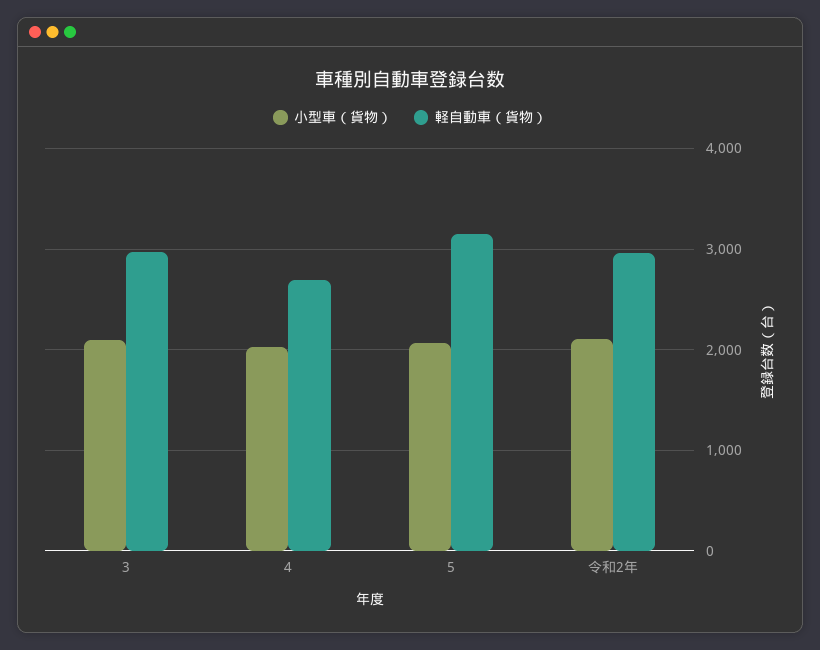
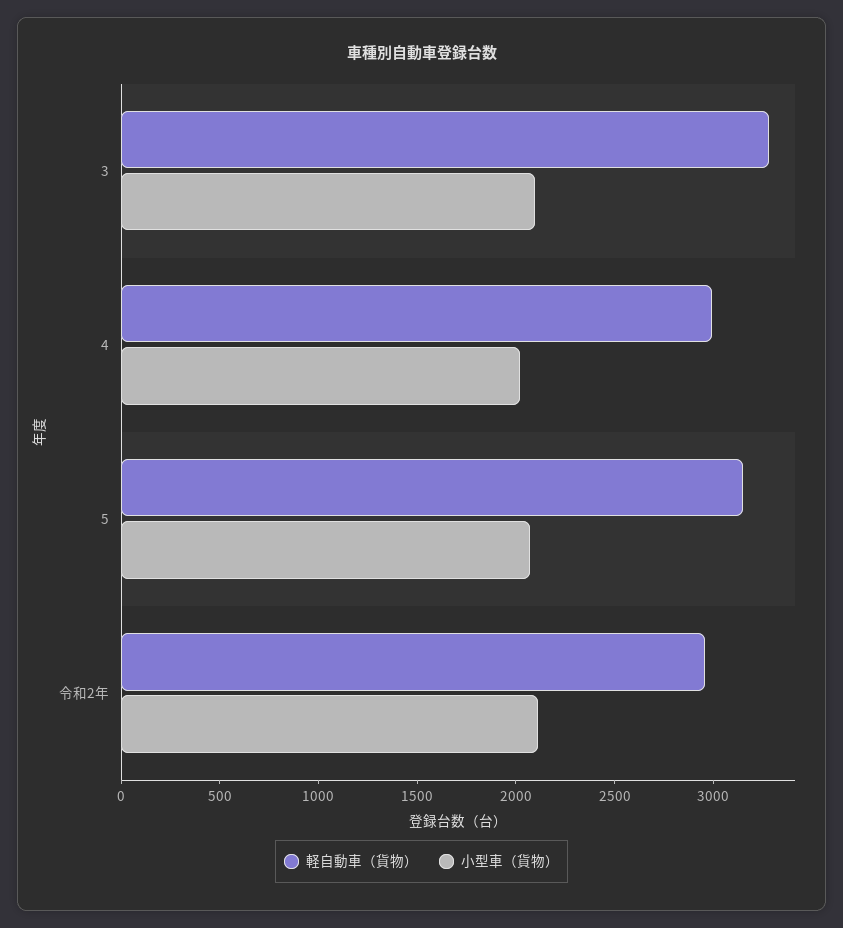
  {
    "小型車（貨物）": {
      "3": 2100,
      "4": 2000,
      "5": 2100,
      "令和2年": 2100
    },
    "軽自動車（貨物）": {
-     "3": 3000,
+     "3": 3300,
-     "4": 2700,
+     "4": 3000,
      "5": 3200,
      "令和2年": 3000
    }
  }

